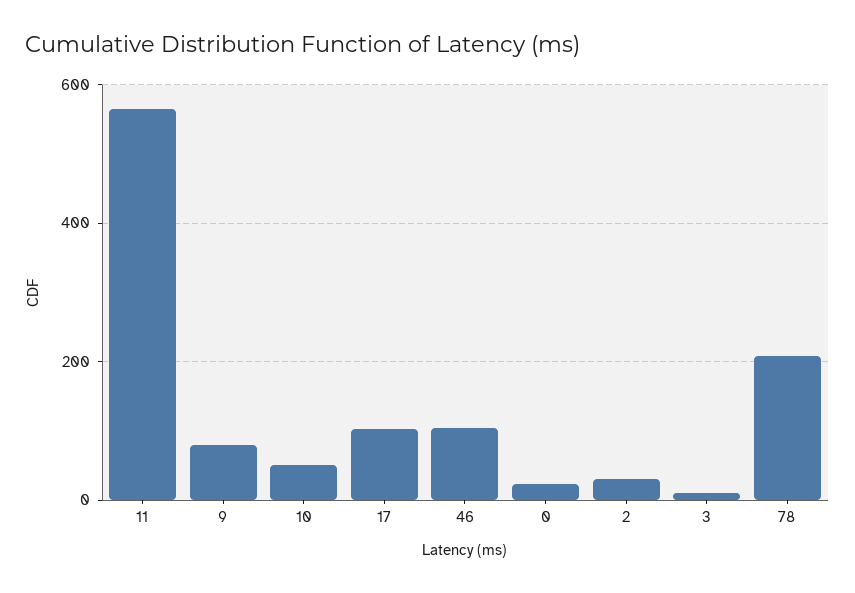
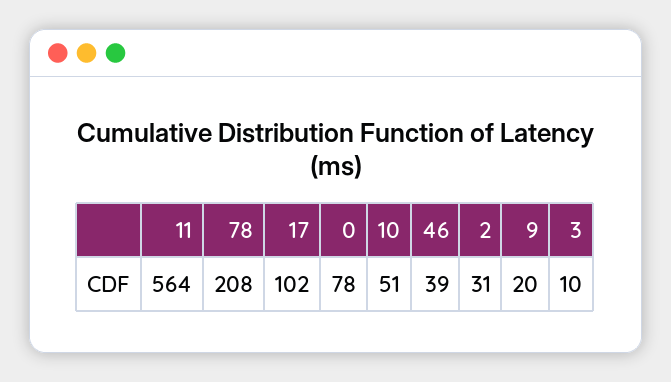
  {
    "11": 564,
-   "9": 80,
+   "9": 20,
    "10": 51,
    "17": 102,
-   "46": 100,
+   "46": 39,
-   "0": 20,
+   "0": 78,
    "2": 31,
    "3": 10,
    "78": 208
  }

